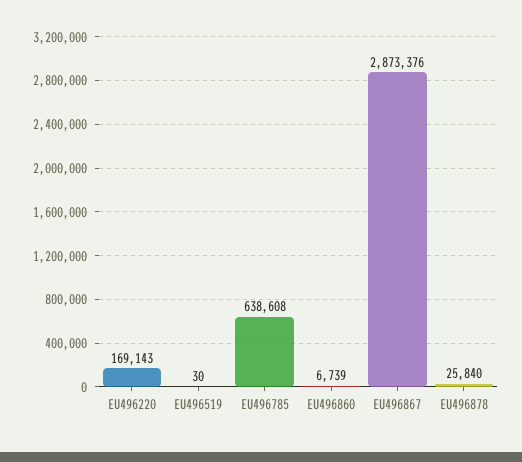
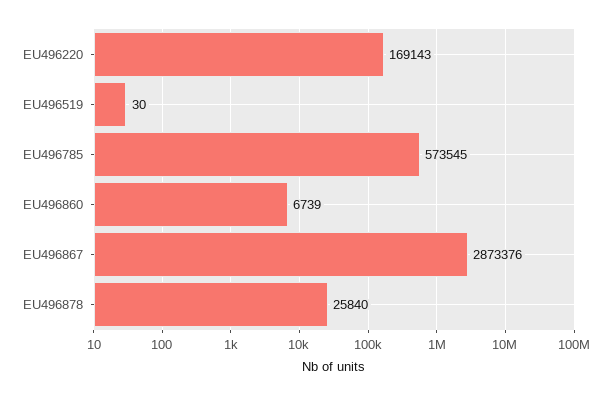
  {
    "EU496220": 169143,
    "EU496519": 30,
-   "EU496785": 638608,
+   "EU496785": 573545,
    "EU496860": 6739,
    "EU496867": 2873376,
    "EU496878": 25840
  }

